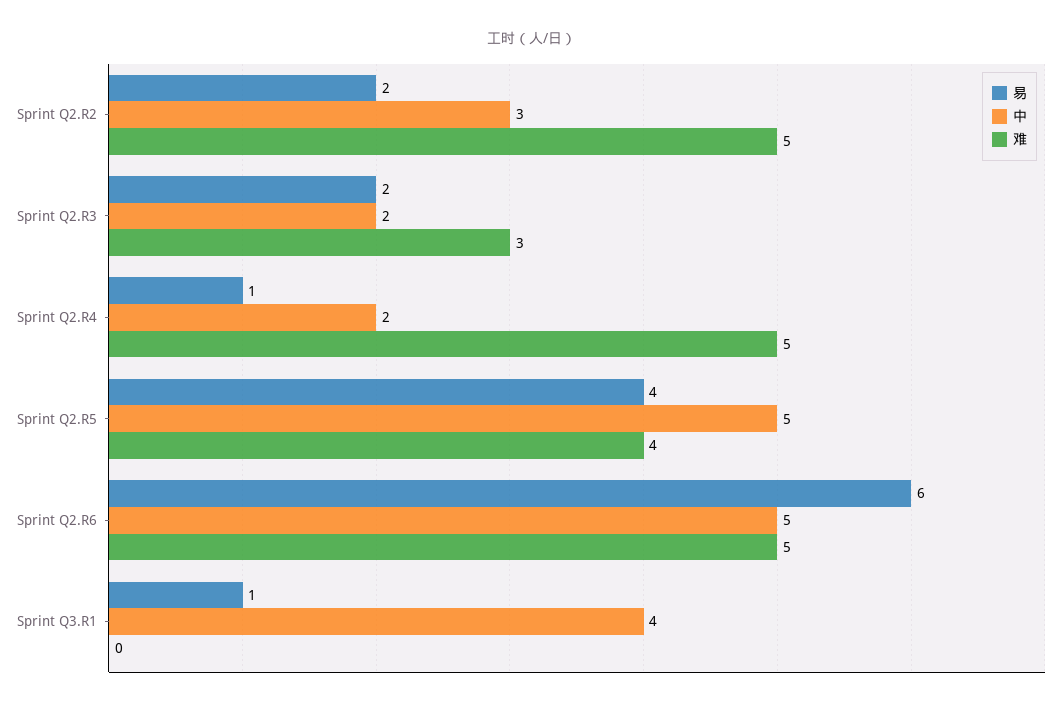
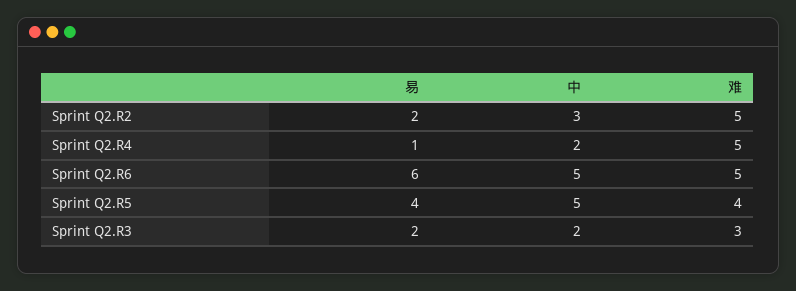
  {
    "易": {
      "Sprint Q2.R2": 2,
      "Sprint Q2.R3": 2,
      "Sprint Q2.R4": 1,
      "Sprint Q2.R5": 4,
-     "Sprint Q2.R6": 6,
+     "Sprint Q2.R6": 6
-     "Sprint Q3.R1": 1
    },
    "中": {
      "Sprint Q2.R2": 3,
      "Sprint Q2.R3": 2,
      "Sprint Q2.R4": 2,
      "Sprint Q2.R5": 5,
-     "Sprint Q2.R6": 5,
+     "Sprint Q2.R6": 5
-     "Sprint Q3.R1": 4
    },
    "难": {
      "Sprint Q2.R2": 5,
      "Sprint Q2.R3": 3,
      "Sprint Q2.R4": 5,
      "Sprint Q2.R5": 4,
-     "Sprint Q2.R6": 5,
+     "Sprint Q2.R6": 5
-     "Sprint Q3.R1": 0
    }
  }

